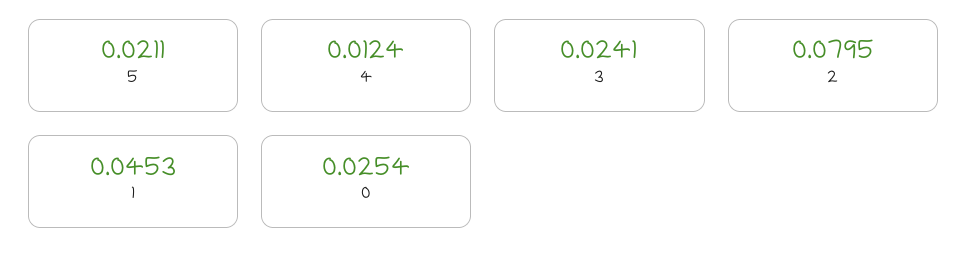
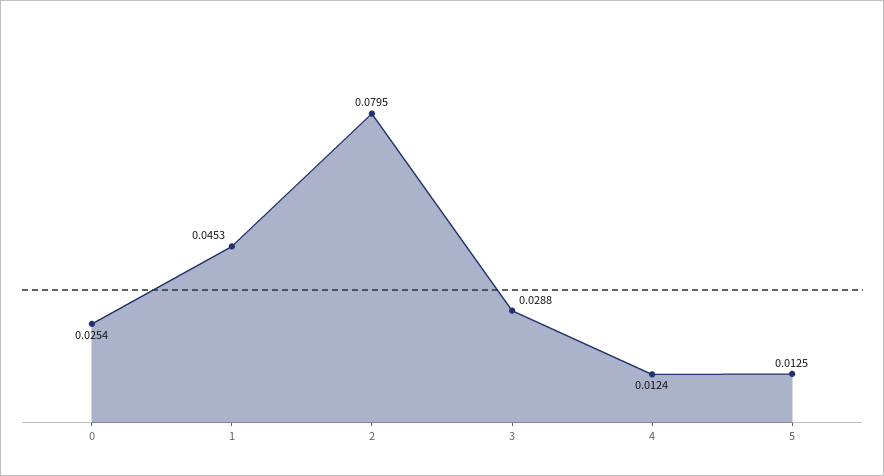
  {
-   "5": 0.0211,
+   "5": 0.0125,
    "4": 0.0124,
-   "3": 0.0241,
+   "3": 0.0288,
    "2": 0.0795,
    "1": 0.0453,
    "0": 0.0254
  }

